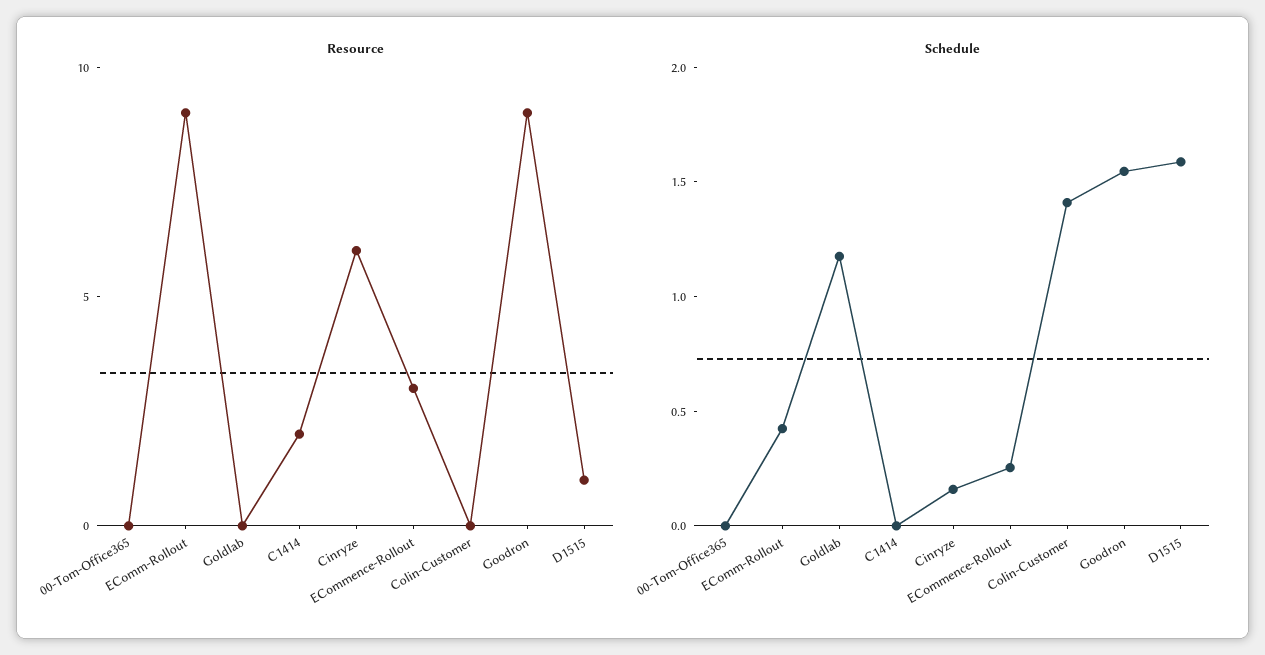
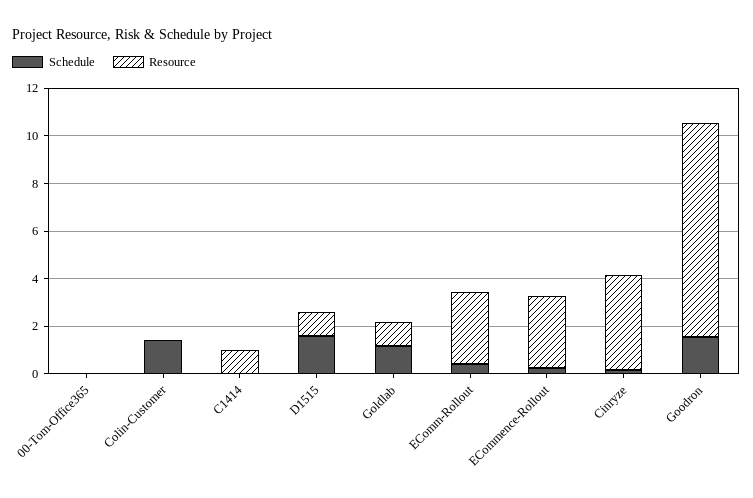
  {
    "Resource": {
      "00-Tom-Office365": 0,
-     "EComm-Rollout": 9,
+     "EComm-Rollout": 3,
-     "Goldlab": 0,
+     "Goldlab": 1,
-     "C1414": 2,
+     "C1414": 1,
-     "Cinryze": 6,
+     "Cinryze": 4,
      "ECommence-Rollout": 3,
      "Colin-Customer": 0,
      "Goodron": 9,
      "D1515": 1
    },
    "Schedule": {
      "00-Tom-Office365": 0,
      "EComm-Rollout": 0.4,
      "Goldlab": 1.2,
      "C1414": 0,
      "Cinryze": 0.2,
      "ECommence-Rollout": 0.3,
      "Colin-Customer": 1.4,
      "Goodron": 1.5,
      "D1515": 1.6
    }
  }

